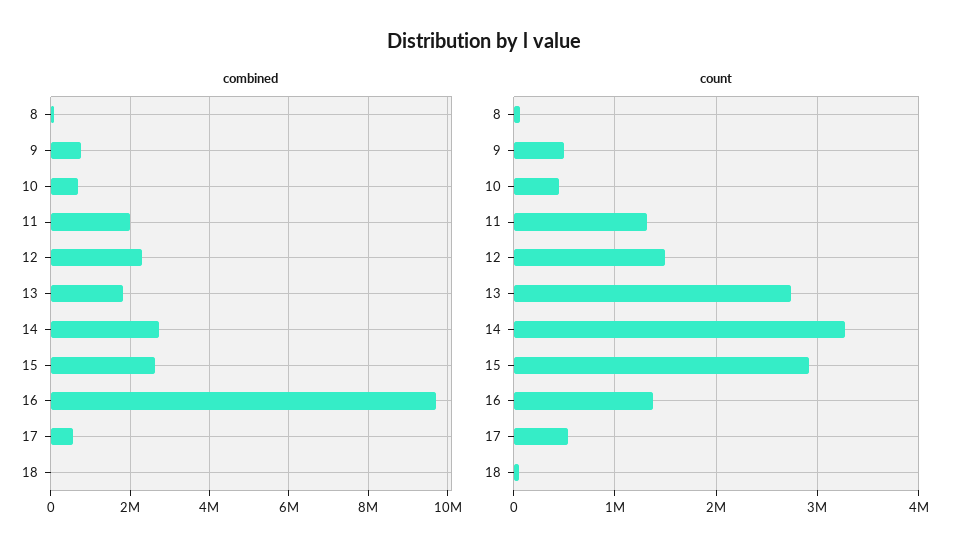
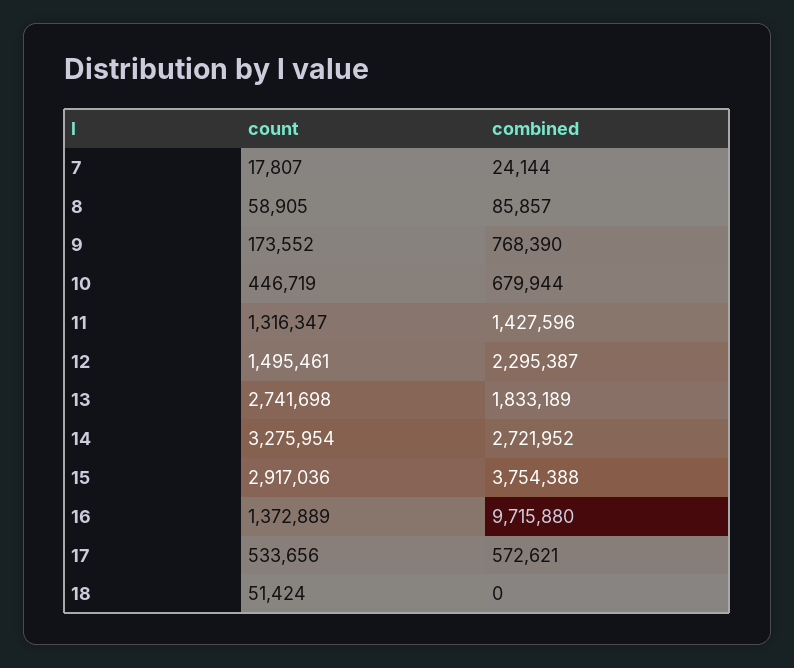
  {
    "combined": {
      "8": 85857,
      "9": 768390,
      "10": 679944,
-     "11": 2000000,
+     "11": 1427596,
      "12": 2295387,
      "13": 1833189,
      "14": 2721952,
-     "15": 2600000,
+     "15": 3754388,
      "16": 9715880,
      "17": 572621,
-     "18": 0
+     "18": 0,
+     "7": 24144
    },
    "count": {
      "8": 58905,
-     "9": 500000,
+     "9": 173552,
      "10": 446719,
      "11": 1316347,
      "12": 1495461,
      "13": 2741698,
      "14": 3275954,
      "15": 2917036,
      "16": 1372889,
      "17": 533656,
-     "18": 51424
+     "18": 51424,
+     "7": 17807
    }
  }

